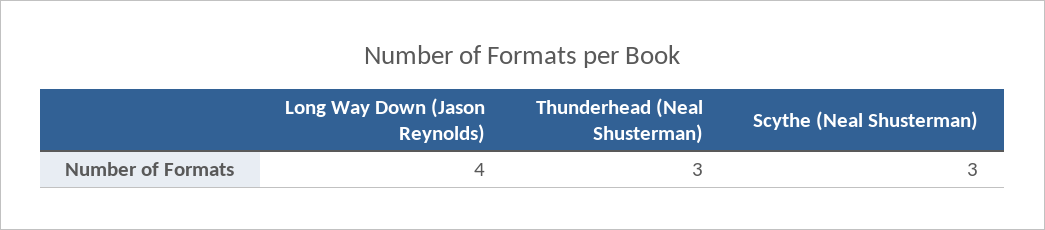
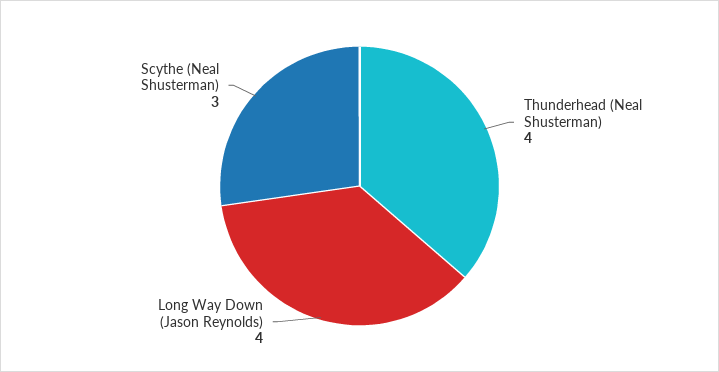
  {
    "Long Way Down (Jason Reynolds)": 4,
-   "Thunderhead (Neal Shusterman)": 3,
+   "Thunderhead (Neal Shusterman)": 4,
    "Scythe (Neal Shusterman)": 3
  }

